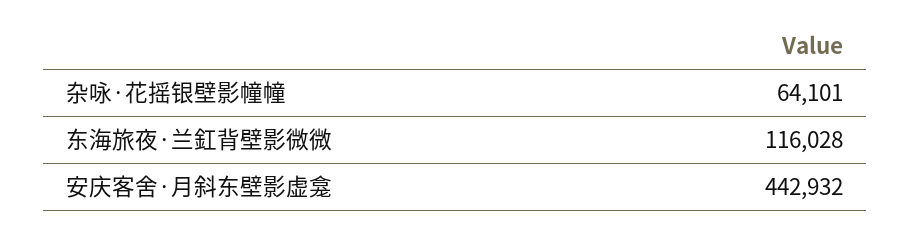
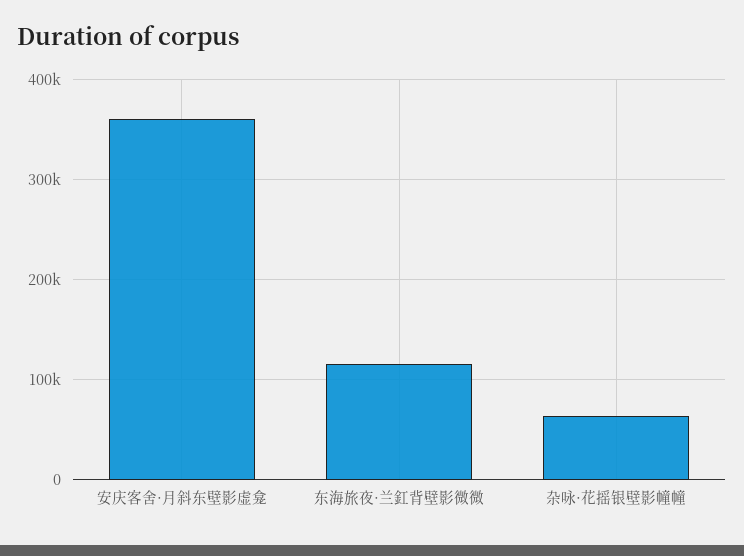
  {
    "杂咏·花摇银壁影幢幢": 64101,
    "东海旅夜·兰釭背壁影微微": 116028,
-   "安庆客舍·月斜东壁影虚龛": 442932
+   "安庆客舍·月斜东壁影虚龛": 360000
  }

